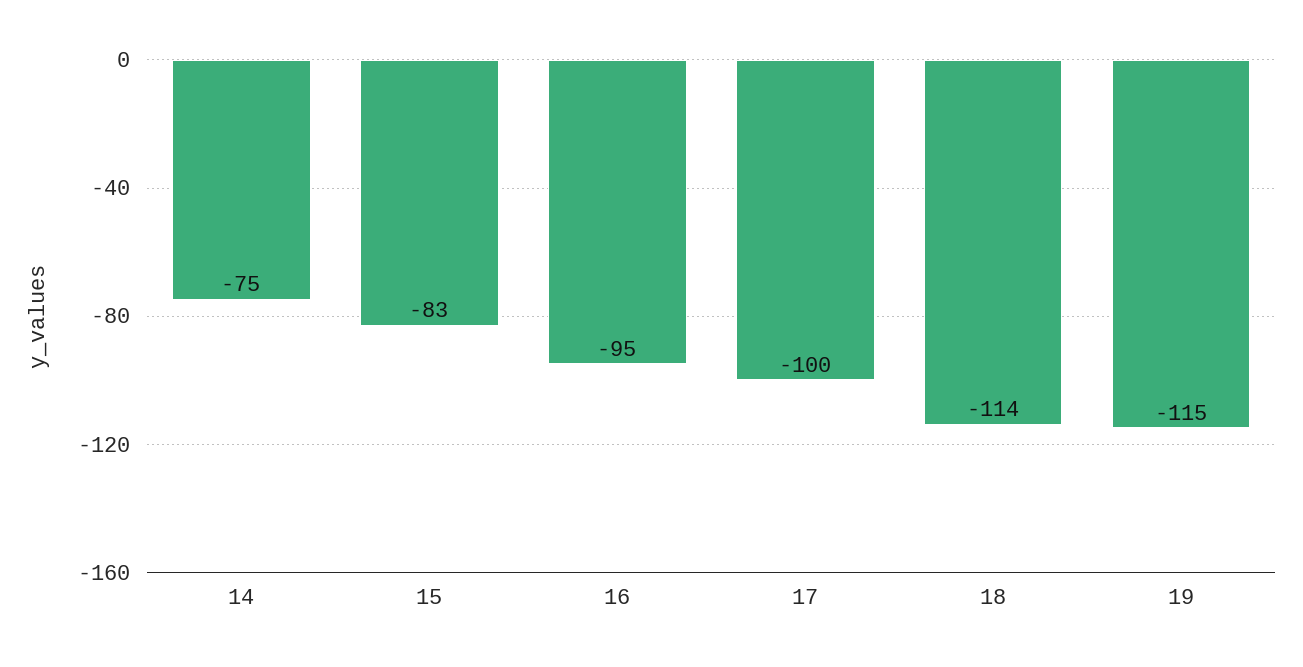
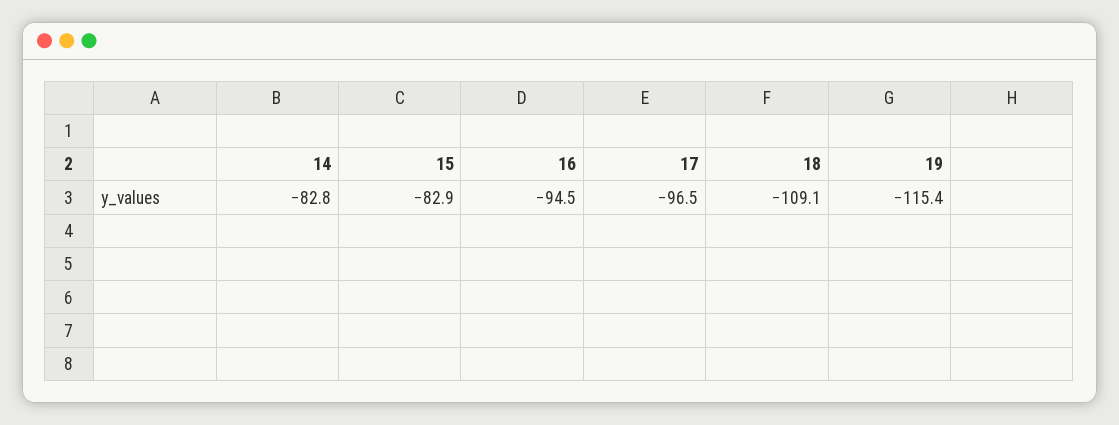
  {
-   "14": -75,
+   "14": -82.8,
    "15": -82.9,
    "16": -94.5,
-   "17": -100,
+   "17": -96.5,
-   "18": -114,
+   "18": -109.1,
    "19": -115.4
  }

